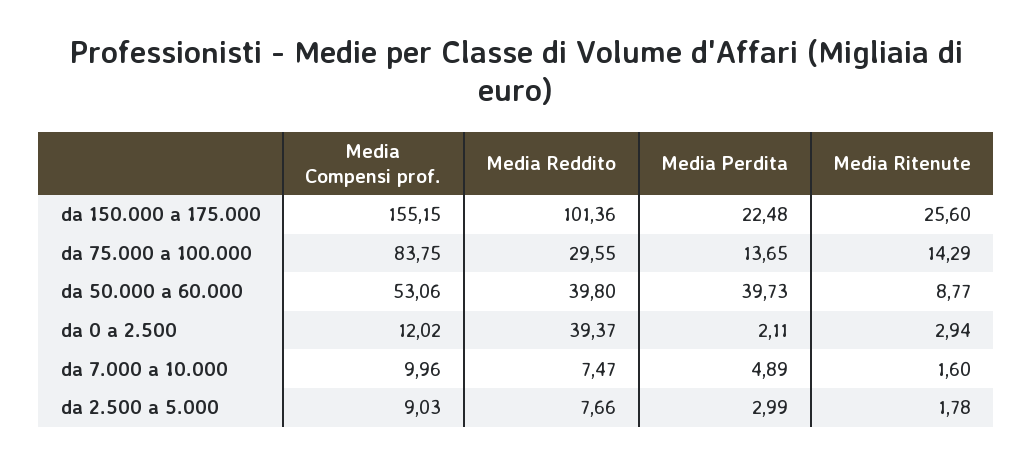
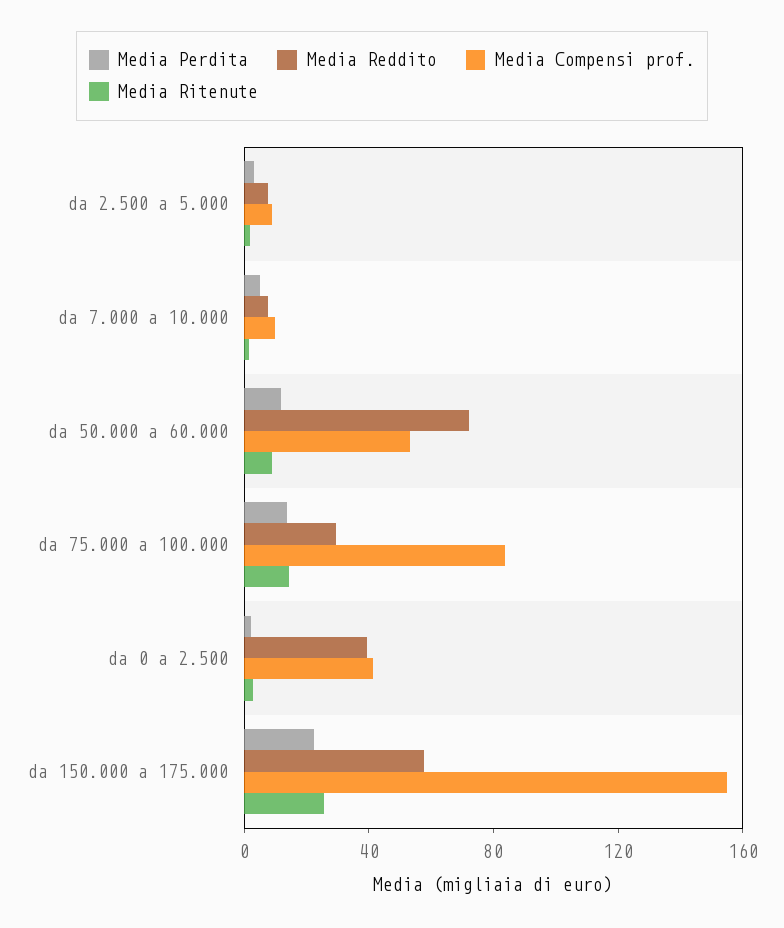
  {
    "Media Compensi prof.": {
      "da 150.000 a 175.000": 155.15,
      "da 75.000 a 100.000": 83.75,
      "da 50.000 a 60.000": 53.06,
-     "da 0 a 2.500": 12.02,
+     "da 0 a 2.500": 40,
      "da 7.000 a 10.000": 9.96,
      "da 2.500 a 5.000": 9.03
    },
    "Media Reddito": {
-     "da 150.000 a 175.000": 101.36,
+     "da 150.000 a 175.000": 60,
      "da 75.000 a 100.000": 29.55,
-     "da 50.000 a 60.000": 39.8,
+     "da 50.000 a 60.000": 70,
      "da 0 a 2.500": 39.37,
      "da 7.000 a 10.000": 7.47,
      "da 2.500 a 5.000": 7.66
    },
    "Media Perdita": {
      "da 150.000 a 175.000": 22.48,
      "da 75.000 a 100.000": 13.65,
-     "da 50.000 a 60.000": 39.73,
+     "da 50.000 a 60.000": 10,
      "da 0 a 2.500": 2.11,
      "da 7.000 a 10.000": 4.89,
      "da 2.500 a 5.000": 2.99
    },
    "Media Ritenute": {
      "da 150.000 a 175.000": 25.6,
      "da 75.000 a 100.000": 14.29,
      "da 50.000 a 60.000": 8.77,
      "da 0 a 2.500": 2.94,
      "da 7.000 a 10.000": 1.6,
      "da 2.500 a 5.000": 1.78
    }
  }

